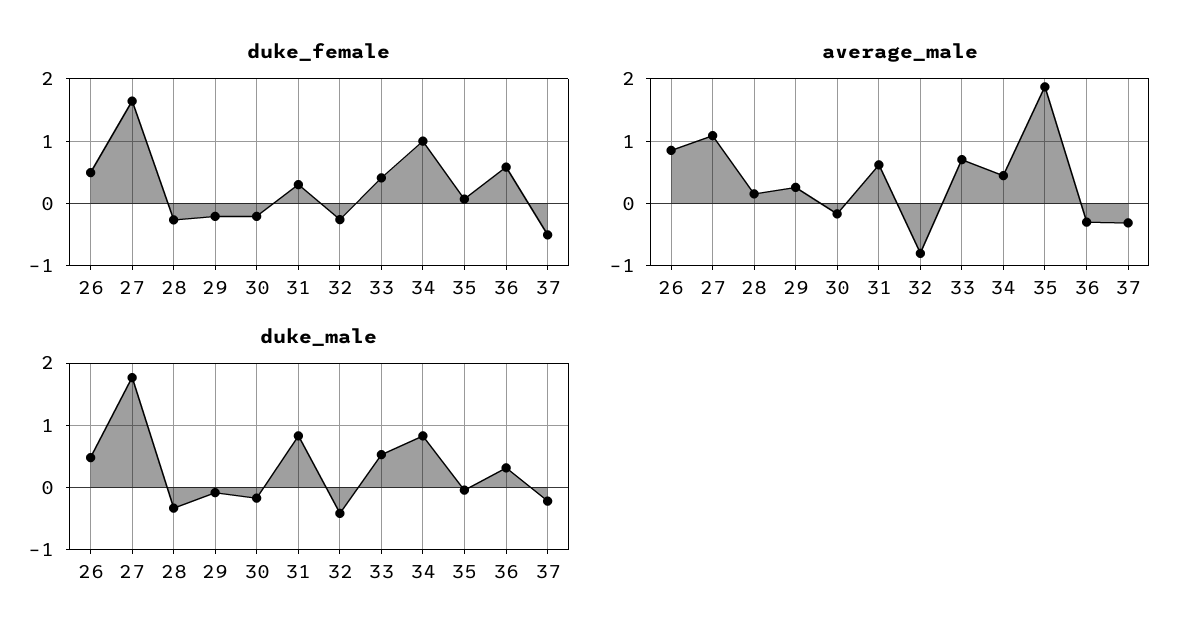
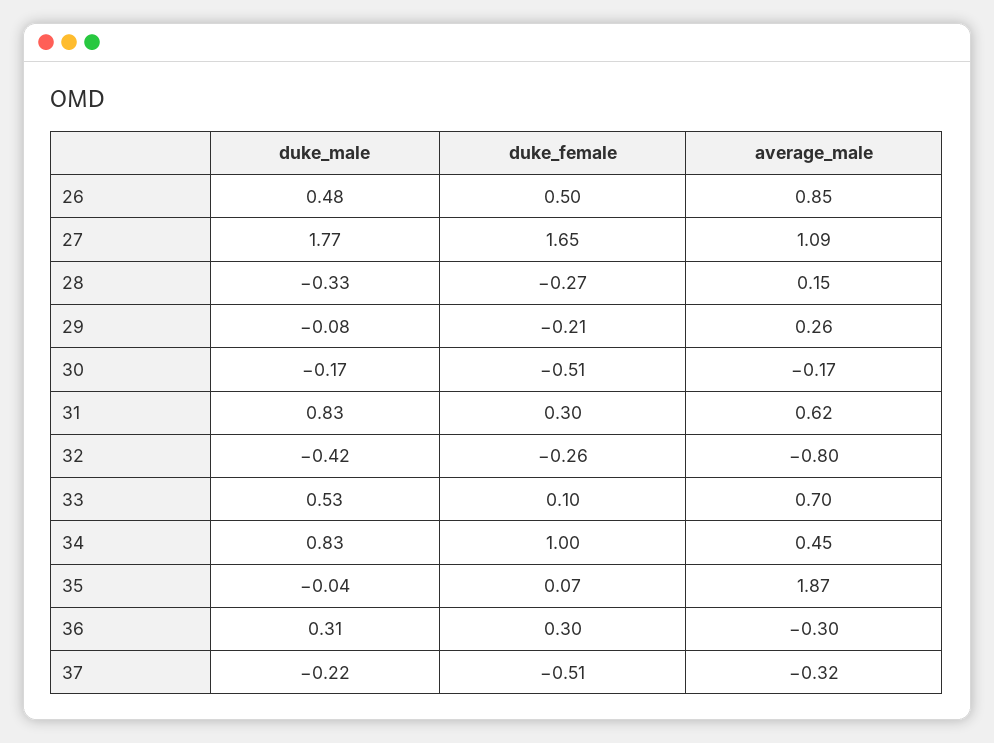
  {
    "duke_female": {
      "26": 0.5,
      "27": 1.65,
      "28": -0.27,
      "29": -0.21,
-     "30": -0.2,
+     "30": -0.51,
      "31": 0.3,
      "32": -0.26,
-     "33": 0.4,
+     "33": 0.1,
      "34": 1,
      "35": 0.07,
-     "36": 0.6,
+     "36": 0.3,
      "37": -0.51
    },
    "average_male": {
      "26": 0.85,
      "27": 1.09,
      "28": 0.15,
      "29": 0.26,
      "30": -0.17,
      "31": 0.62,
      "32": -0.8,
      "33": 0.7,
      "34": 0.45,
      "35": 1.87,
      "36": -0.3,
      "37": -0.32
    },
    "duke_male": {
      "26": 0.48,
      "27": 1.77,
      "28": -0.33,
      "29": -0.08,
      "30": -0.17,
      "31": 0.83,
      "32": -0.42,
      "33": 0.53,
      "34": 0.83,
      "35": -0.04,
      "36": 0.31,
      "37": -0.22
    }
  }

